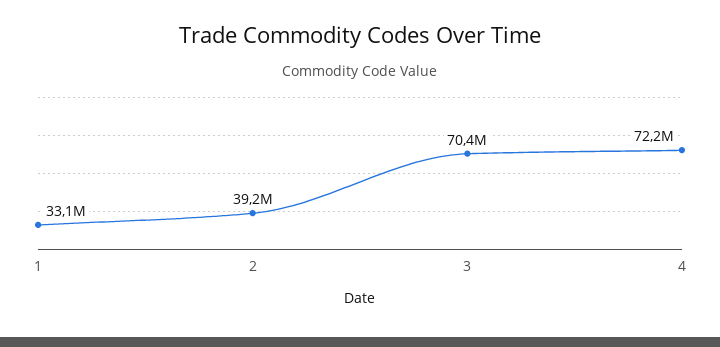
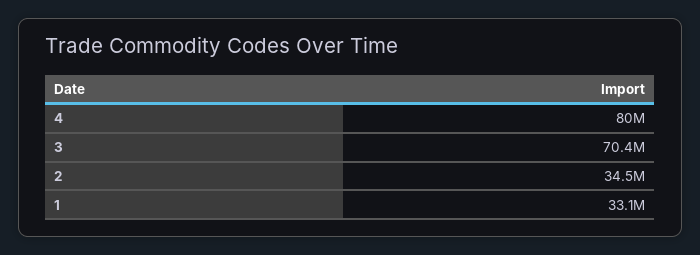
  {
    "1": 33100000,
-   "2": 39200000,
+   "2": 34500000,
    "3": 70400000,
-   "4": 72200000
+   "4": 80000000
  }

